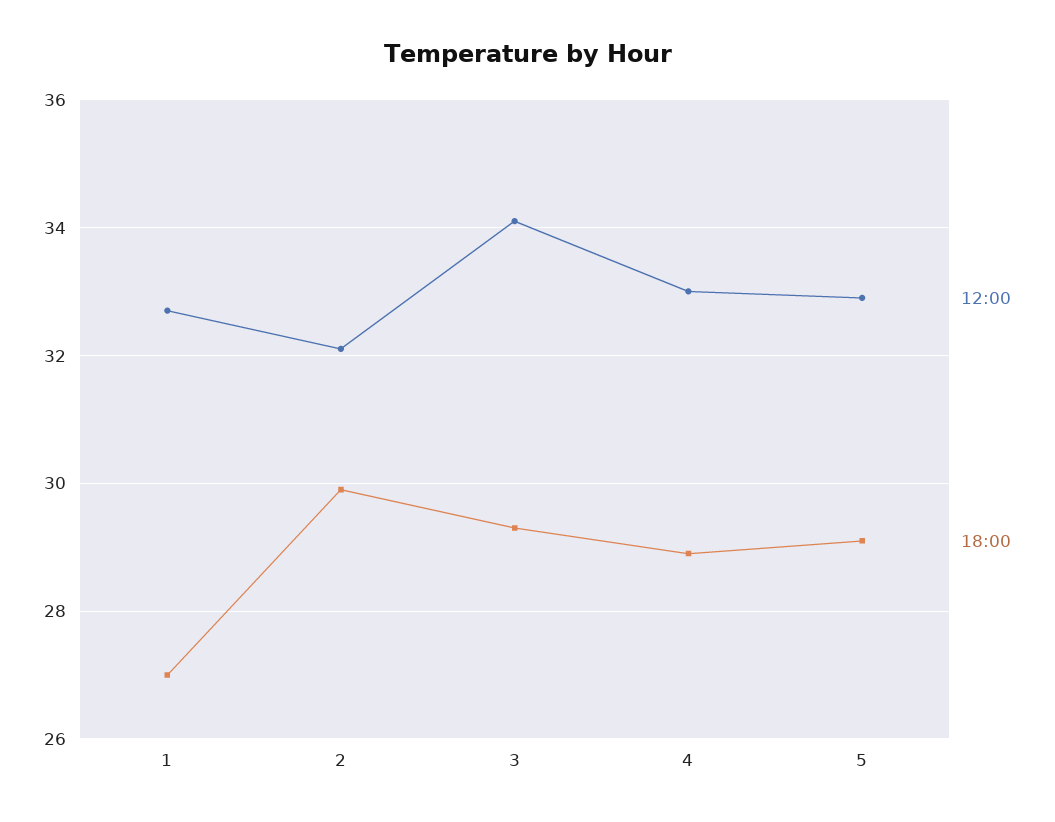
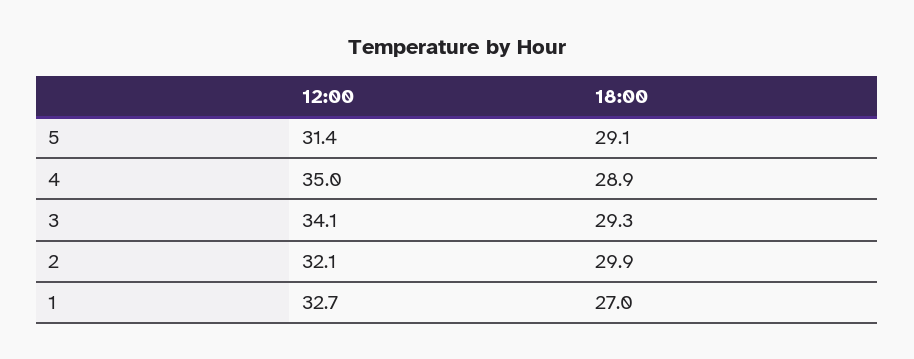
  {
    "12:00": {
      "1": 32.7,
      "2": 32.1,
      "3": 34.1,
-     "4": 33,
+     "4": 35,
-     "5": 33
+     "5": 31.4
    },
    "18:00": {
      "1": 27,
      "2": 29.9,
      "3": 29.3,
      "4": 28.9,
      "5": 29.1
    }
  }

